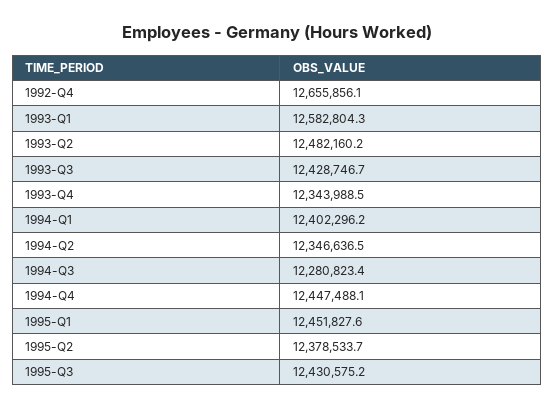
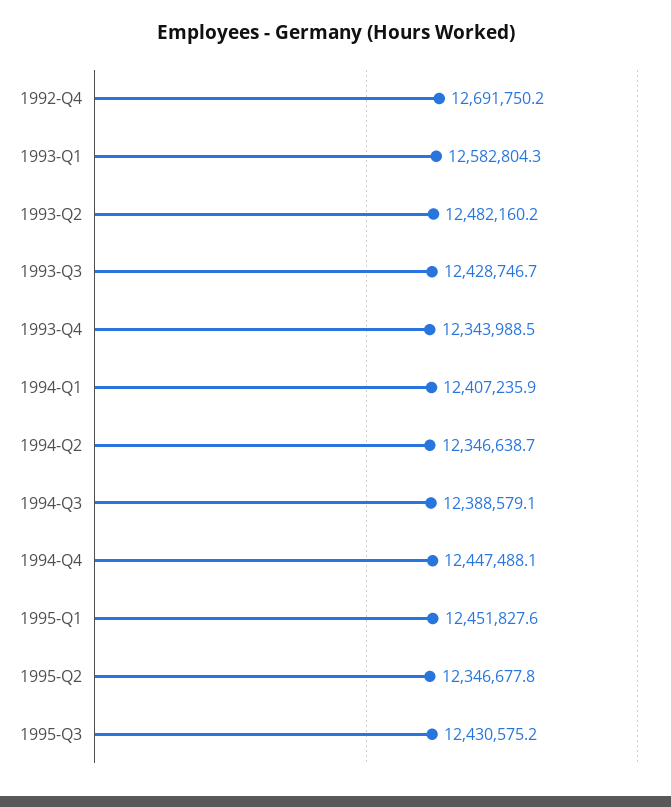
  {
-   "1992-Q4": 12655856.1,
+   "1992-Q4": 12691750.2,
    "1993-Q1": 12582804.3,
    "1993-Q2": 12482160.2,
    "1993-Q3": 12428746.7,
    "1993-Q4": 12343988.5,
-   "1994-Q1": 12402296.2,
+   "1994-Q1": 12407235.9,
-   "1994-Q2": 12346636.5,
+   "1994-Q2": 12346638.7,
-   "1994-Q3": 12280823.4,
+   "1994-Q3": 12388579.1,
    "1994-Q4": 12447488.1,
    "1995-Q1": 12451827.6,
-   "1995-Q2": 12378533.7,
+   "1995-Q2": 12346677.8,
    "1995-Q3": 12430575.2
  }

